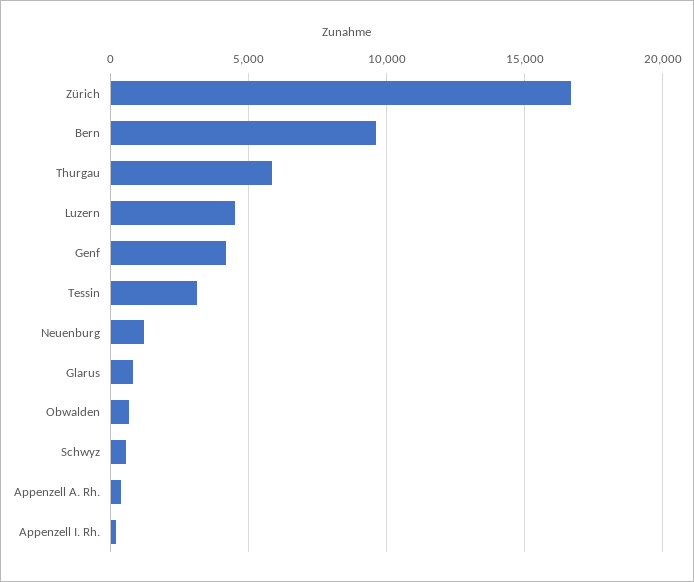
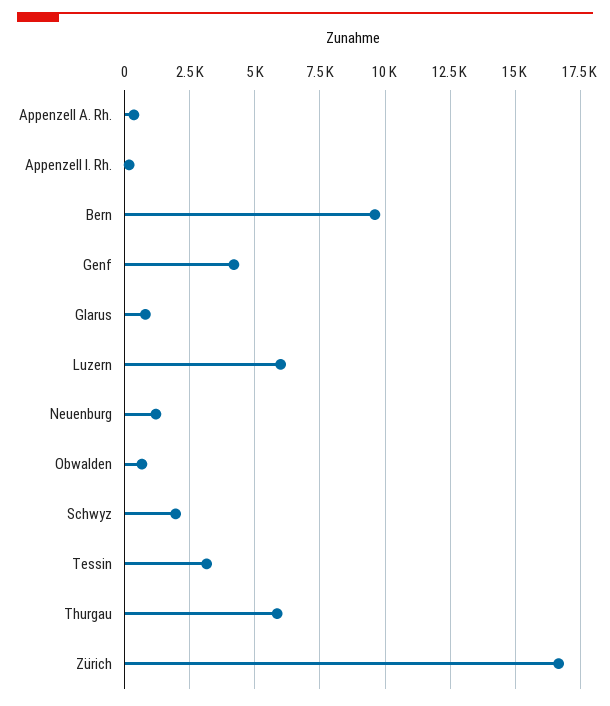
  {
    "Zürich": 16750,
    "Bern": 9500,
    "Thurgau": 5750,
-   "Luzern": 4500,
+   "Luzern": 6000,
    "Genf": 4250,
    "Tessin": 3250,
    "Neuenburg": 1250,
    "Glarus": 750,
    "Obwalden": 750,
-   "Schwyz": 500,
+   "Schwyz": 2000,
    "Appenzell A. Rh.": 250,
    "Appenzell I. Rh.": 250
  }

